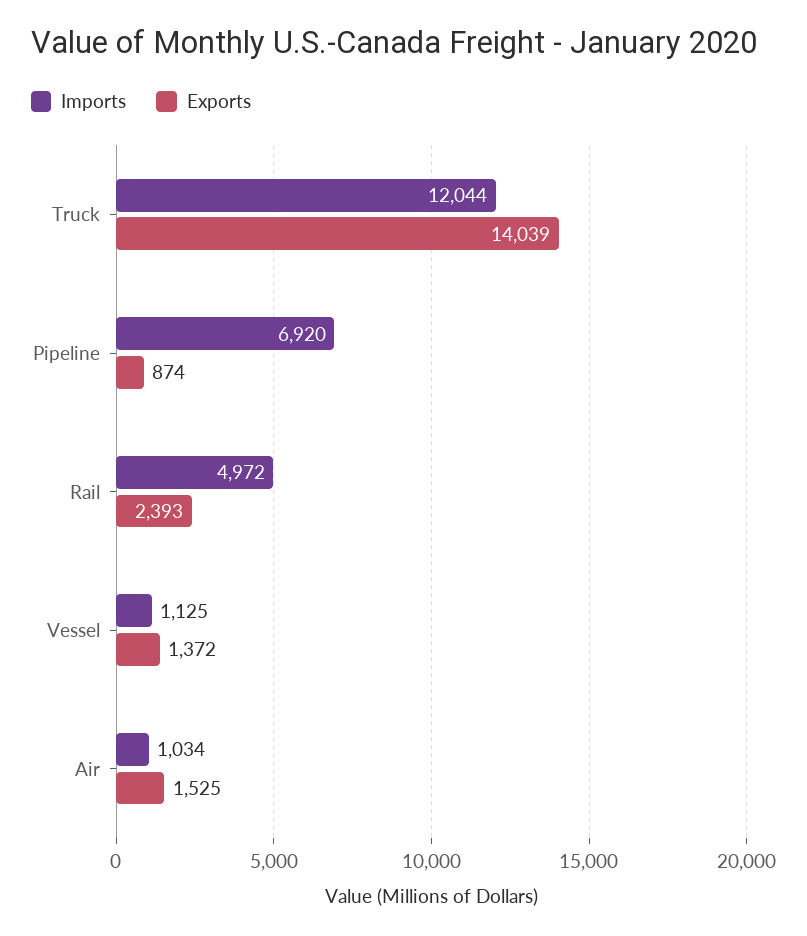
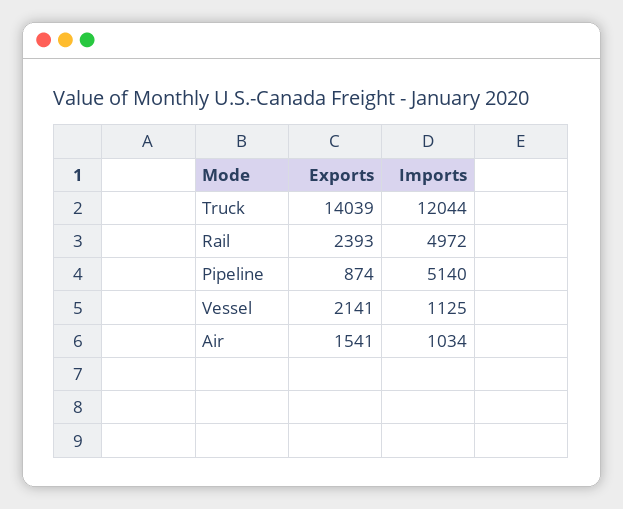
  {
    "Imports": {
      "Truck": 12044,
-     "Pipeline": 6920,
+     "Pipeline": 5140,
      "Rail": 4972,
      "Vessel": 1125,
      "Air": 1034
    },
    "Exports": {
      "Truck": 14039,
      "Pipeline": 874,
      "Rail": 2393,
-     "Vessel": 1372,
+     "Vessel": 2141,
-     "Air": 1525
+     "Air": 1541
    }
  }

